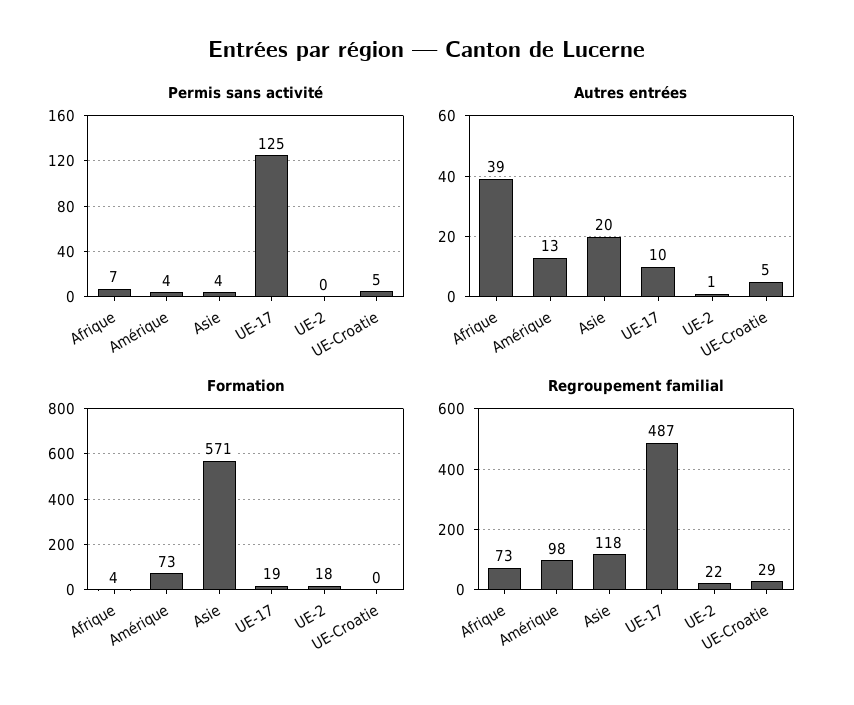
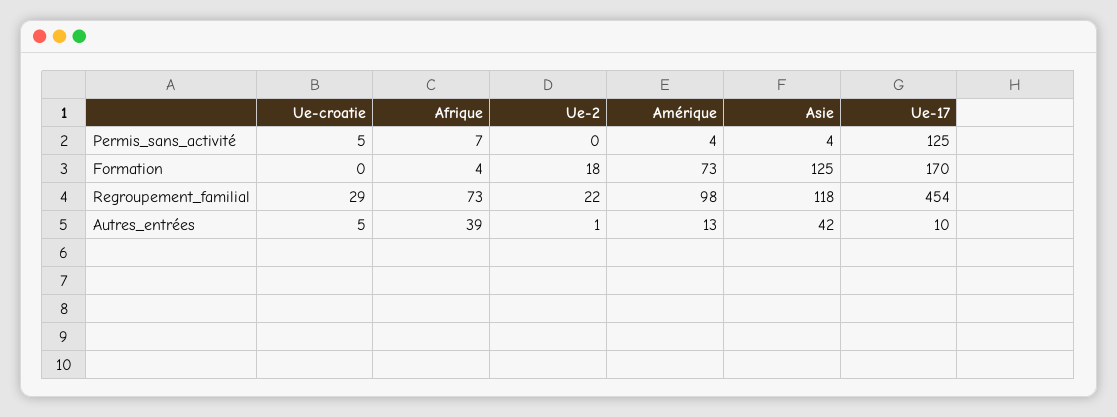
  {
    "Permis sans activité": {
      "Afrique": 7,
      "Amérique": 4,
      "Asie": 4,
      "UE-17": 125,
      "UE-2": 0,
      "UE-Croatie": 5
    },
    "Autres entrées": {
      "Afrique": 39,
      "Amérique": 13,
-     "Asie": 20,
+     "Asie": 42,
      "UE-17": 10,
      "UE-2": 1,
      "UE-Croatie": 5
    },
    "Formation": {
      "Afrique": 4,
      "Amérique": 73,
-     "Asie": 571,
+     "Asie": 125,
-     "UE-17": 19,
+     "UE-17": 170,
      "UE-2": 18,
      "UE-Croatie": 0
    },
    "Regroupement familial": {
      "Afrique": 73,
      "Amérique": 98,
      "Asie": 118,
-     "UE-17": 487,
+     "UE-17": 454,
      "UE-2": 22,
      "UE-Croatie": 29
    }
  }

